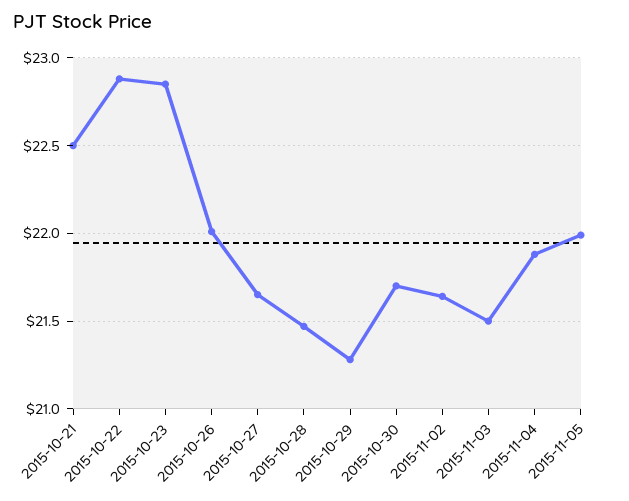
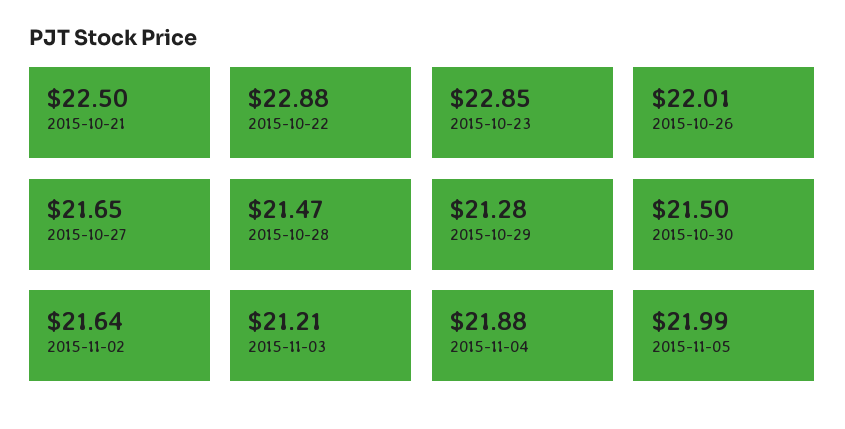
  {
    "2015-10-21": 22.5,
    "2015-10-22": 22.88,
    "2015-10-23": 22.85,
    "2015-10-26": 22.01,
    "2015-10-27": 21.65,
    "2015-10-28": 21.47,
    "2015-10-29": 21.28,
-   "2015-10-30": 21.7,
+   "2015-10-30": 21.5,
    "2015-11-02": 21.64,
-   "2015-11-03": 21.5,
+   "2015-11-03": 21.21,
    "2015-11-04": 21.88,
    "2015-11-05": 21.99
  }

